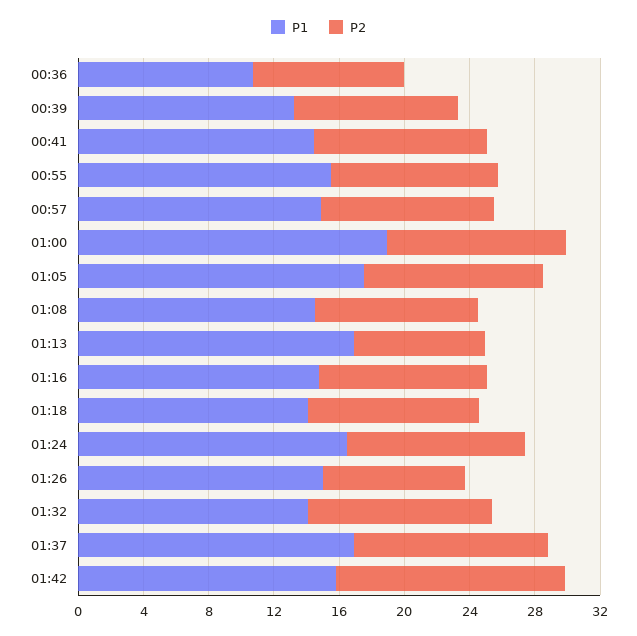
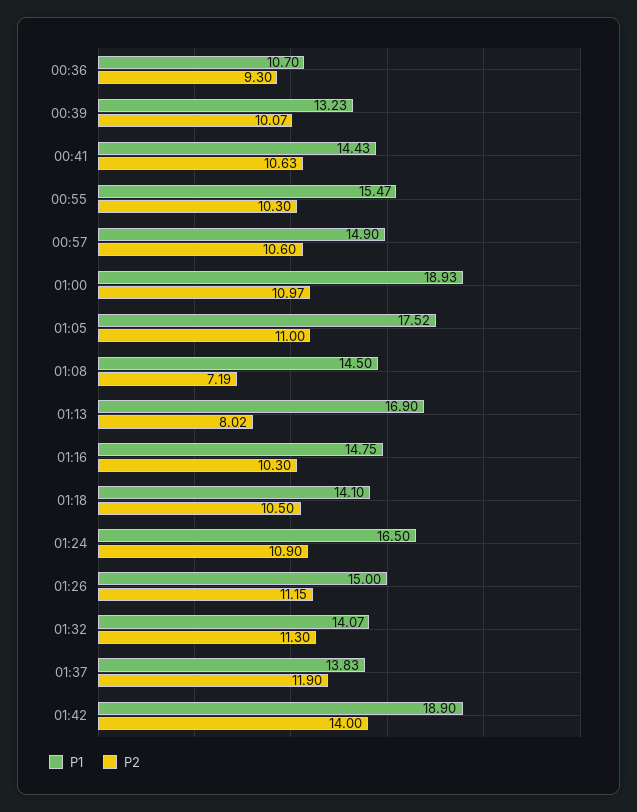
  {
    "P1": {
      "00:36": 10.7,
      "00:39": 13.23,
      "00:41": 14.43,
      "00:55": 15.47,
      "00:57": 14.9,
      "01:00": 18.93,
      "01:05": 17.52,
      "01:08": 14.5,
      "01:13": 16.9,
      "01:16": 14.75,
      "01:18": 14.1,
      "01:24": 16.5,
      "01:26": 15,
      "01:32": 14.07,
-     "01:37": 17,
+     "01:37": 13.83,
-     "01:42": 16
+     "01:42": 18.9
    },
    "P2": {
      "00:36": 9.3,
      "00:39": 10.07,
      "00:41": 10.63,
      "00:55": 10.3,
      "00:57": 10.6,
      "01:00": 10.97,
      "01:05": 11,
-     "01:08": 10,
+     "01:08": 7.19,
      "01:13": 8.02,
      "01:16": 10.3,
      "01:18": 10.5,
      "01:24": 10.9,
-     "01:26": 9,
+     "01:26": 11.15,
      "01:32": 11.3,
      "01:37": 11.9,
      "01:42": 14
    }
  }

